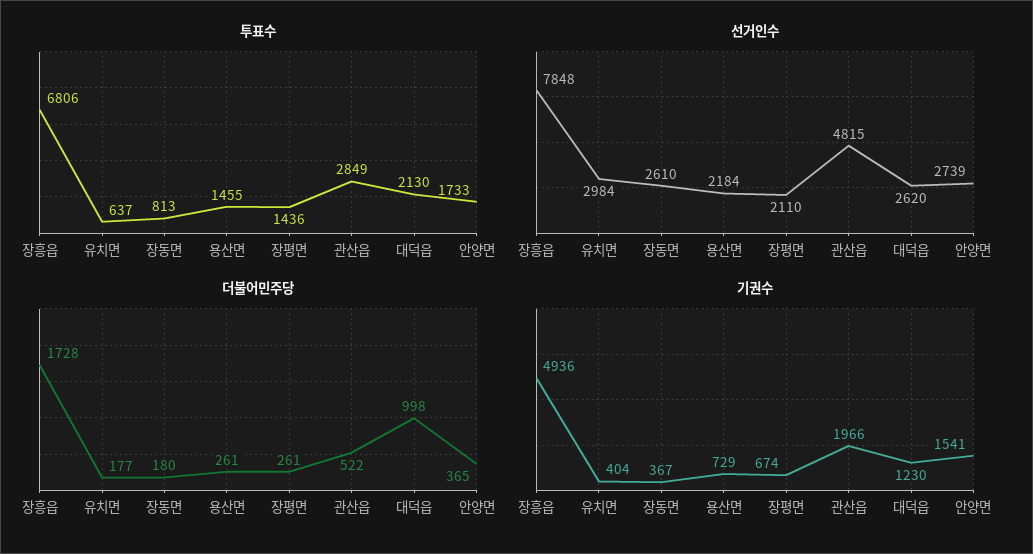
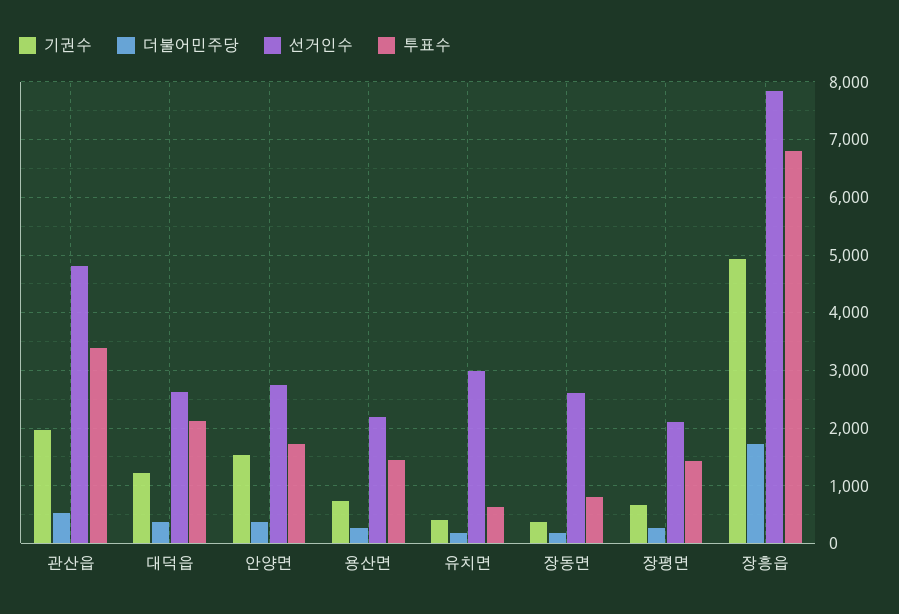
  {
    "투표수": {
      "장흥읍": 6806,
      "유치면": 637,
      "장동면": 813,
      "용산면": 1455,
      "장평면": 1436,
-     "관산읍": 2849,
+     "관산읍": 3400,
      "대덕읍": 2130,
      "안양면": 1733
    },
    "선거인수": {
      "장흥읍": 7848,
      "유치면": 2984,
      "장동면": 2610,
      "용산면": 2184,
      "장평면": 2110,
      "관산읍": 4815,
      "대덕읍": 2620,
      "안양면": 2739
    },
    "더불어민주당": {
      "장흥읍": 1728,
      "유치면": 177,
      "장동면": 180,
      "용산면": 261,
      "장평면": 261,
      "관산읍": 522,
-     "대덕읍": 998,
+     "대덕읍": 400,
      "안양면": 365
    },
    "기권수": {
      "장흥읍": 4936,
      "유치면": 404,
      "장동면": 367,
      "용산면": 729,
      "장평면": 674,
      "관산읍": 1966,
      "대덕읍": 1230,
      "안양면": 1541
    }
  }

